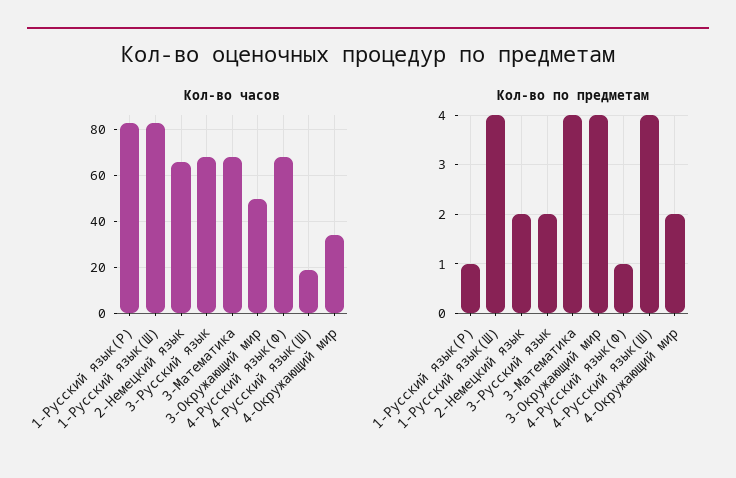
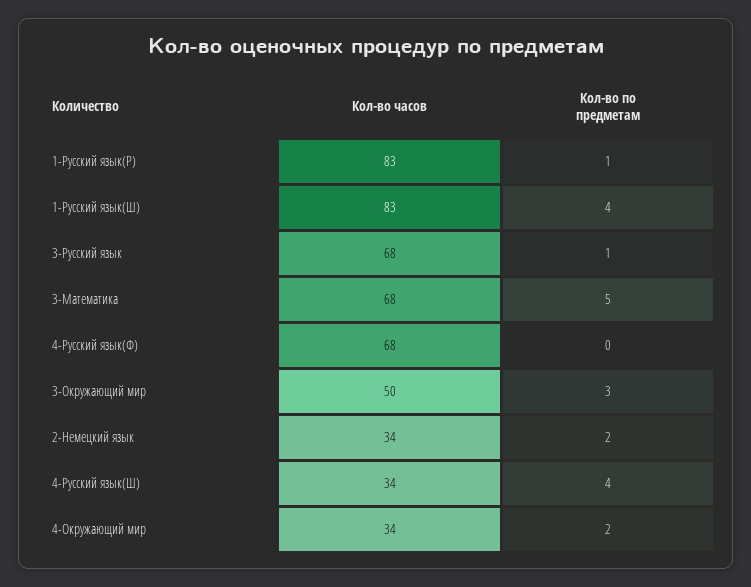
  {
    "Кол-во часов": {
      "1-Русский язык(Р)": 83,
      "1-Русский язык(Ш)": 83,
-     "2-Немецкий язык": 65,
+     "2-Немецкий язык": 34,
      "3-Русский язык": 68,
      "3-Математика": 68,
      "3-Окружающий мир": 50,
      "4-Русский язык(Ф)": 68,
-     "4-Русский язык(Ш)": 20,
+     "4-Русский язык(Ш)": 34,
      "4-Окружающий мир": 34
    },
    "Кол-во по предметам": {
      "1-Русский язык(Р)": 1,
      "1-Русский язык(Ш)": 4,
      "2-Немецкий язык": 2,
-     "3-Русский язык": 2,
+     "3-Русский язык": 1,
-     "3-Математика": 4,
+     "3-Математика": 5,
-     "3-Окружающий мир": 4,
+     "3-Окружающий мир": 3,
-     "4-Русский язык(Ф)": 1,
+     "4-Русский язык(Ф)": 0,
      "4-Русский язык(Ш)": 4,
      "4-Окружающий мир": 2
    }
  }

